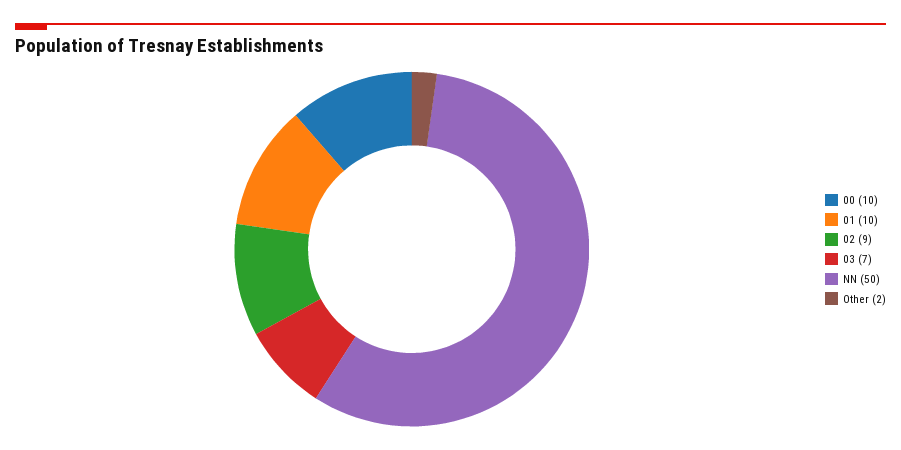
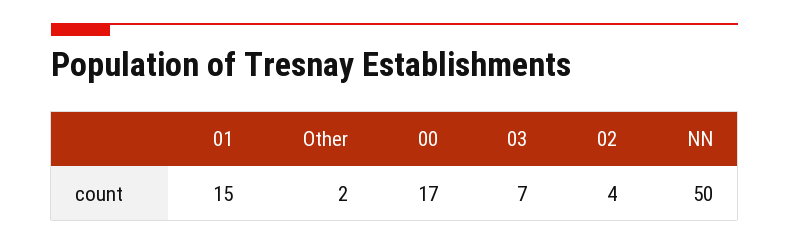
  {
-   "00": 10,
+   "00": 17,
-   "01": 10,
+   "01": 15,
-   "02": 9,
+   "02": 4,
    "03": 7,
    "NN": 50,
    "Other": 2
  }

